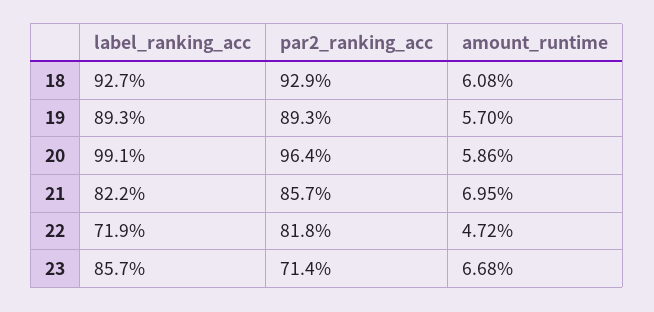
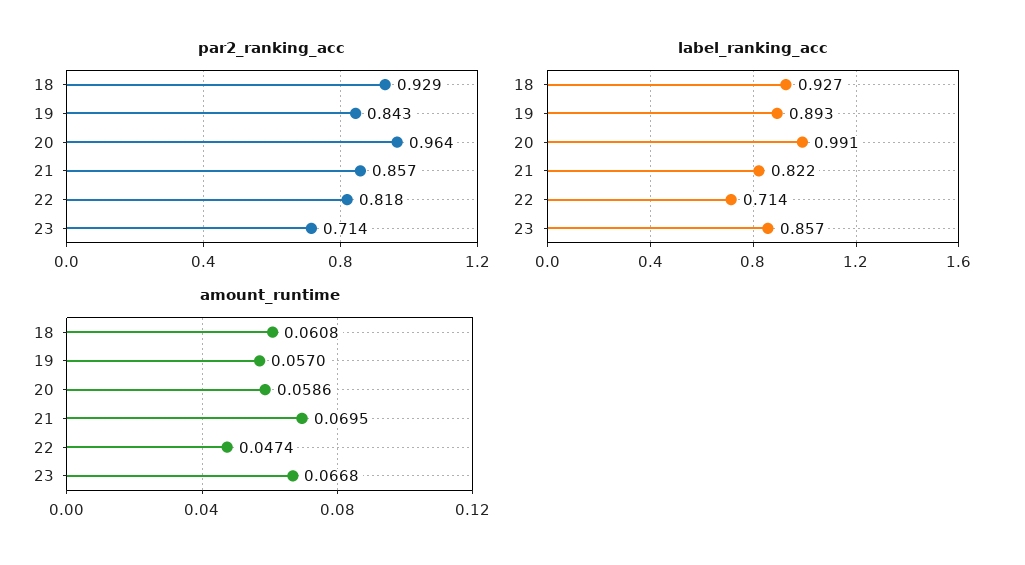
  {
    "label_ranking_acc": {
      "18": 0.927,
      "19": 0.893,
      "20": 0.991,
      "21": 0.822,
-     "22": 0.719,
+     "22": 0.714,
      "23": 0.857
    },
    "par2_ranking_acc": {
      "18": 0.929,
-     "19": 0.893,
+     "19": 0.843,
      "20": 0.964,
      "21": 0.857,
      "22": 0.818,
      "23": 0.714
    },
    "amount_runtime": {
      "18": 0.0608,
      "19": 0.057,
      "20": 0.0586,
      "21": 0.0695,
-     "22": 0.0472,
+     "22": 0.0474,
      "23": 0.0668
    }
  }

